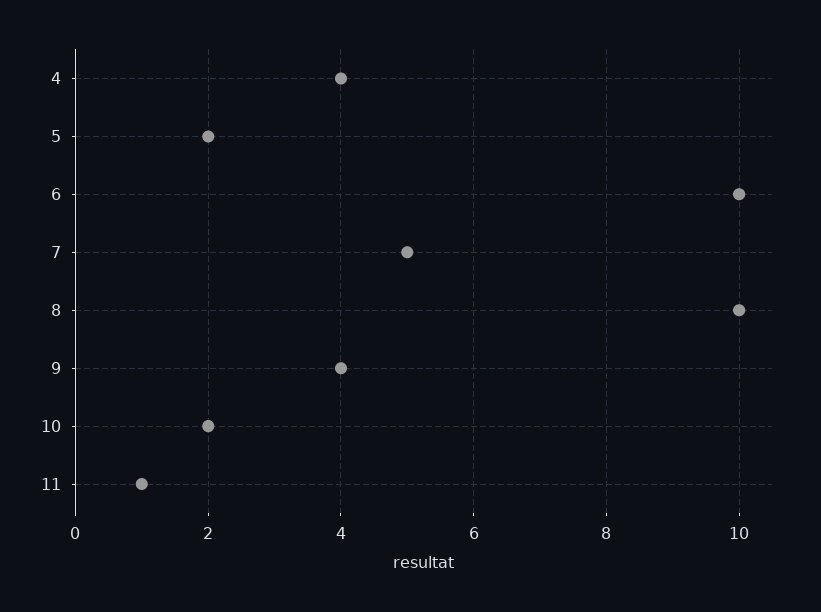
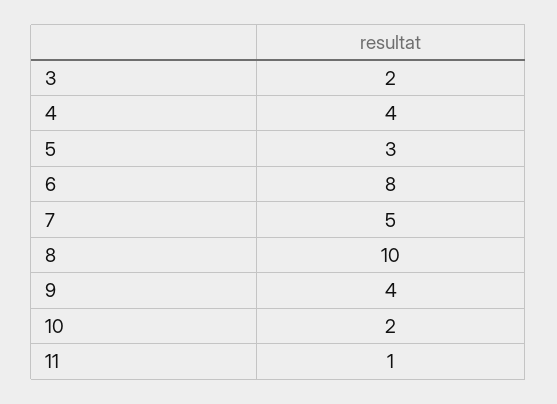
  {
    "4": 4,
-   "5": 2,
+   "5": 3,
-   "6": 10,
+   "6": 8,
    "7": 5,
    "8": 10,
    "9": 4,
    "10": 2,
-   "11": 1
+   "11": 1,
+   "3": 2
  }

